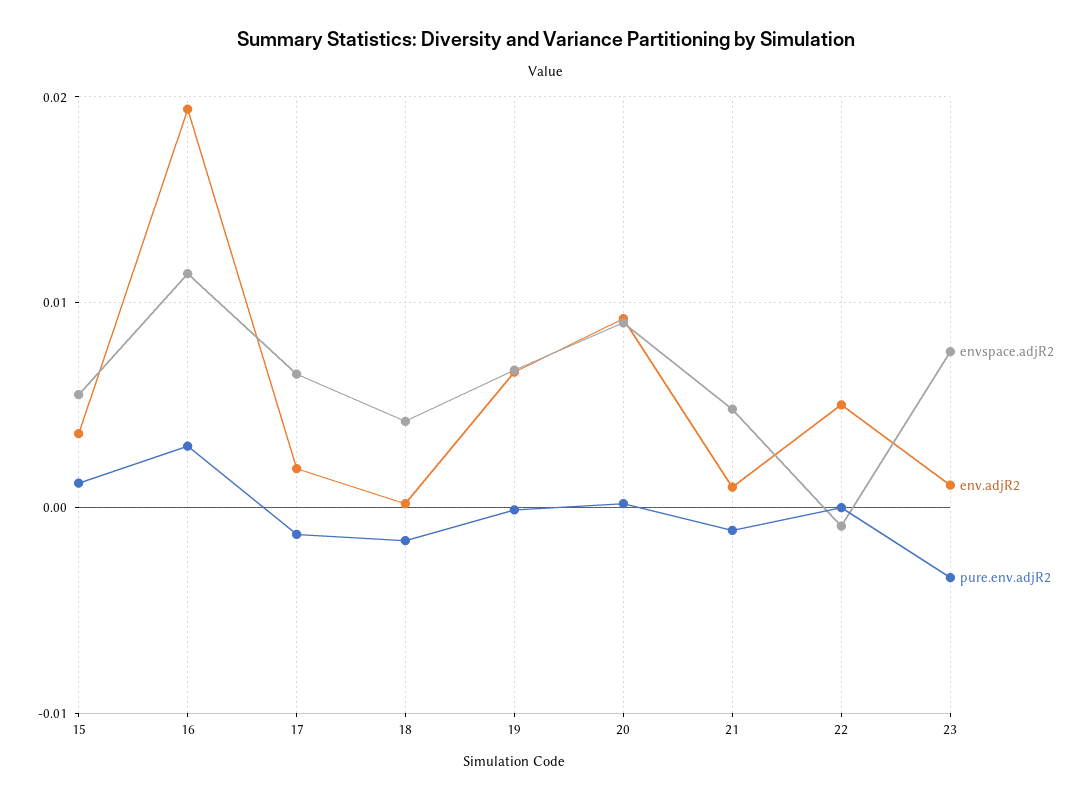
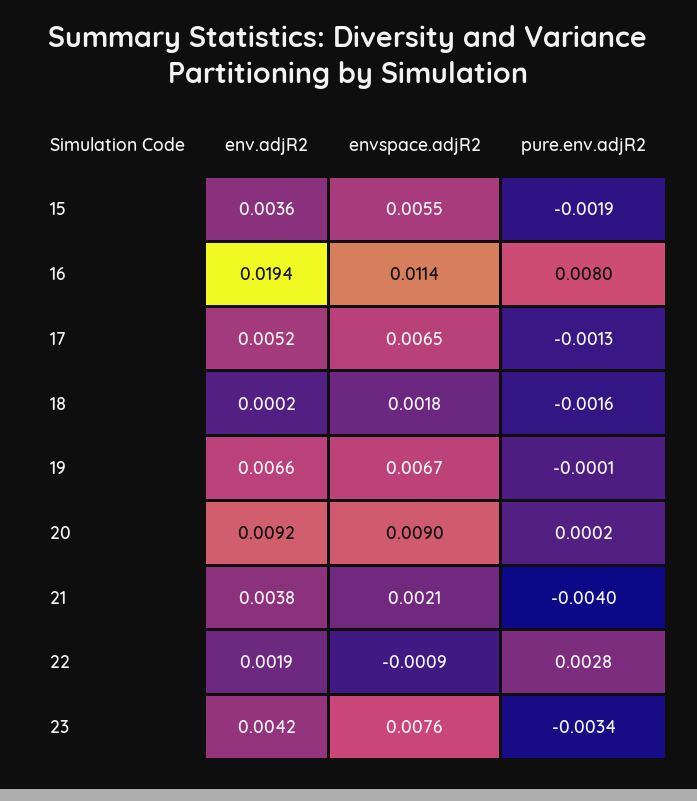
  {
    "envspace.adjR2": {
      "15": 0.0055,
      "16": 0.0114,
      "17": 0.0065,
-     "18": 0.004,
+     "18": 0.0018,
      "19": 0.0067,
      "20": 0.009,
-     "21": 0.005,
+     "21": 0.0021,
      "22": -0.0009,
      "23": 0.0076
    },
    "env.adjR2": {
      "15": 0.0036,
      "16": 0.0194,
-     "17": 0.002,
+     "17": 0.0052,
      "18": 0.0002,
      "19": 0.0066,
      "20": 0.0092,
-     "21": 0.001,
+     "21": 0.0038,
-     "22": 0.005,
+     "22": 0.0019,
-     "23": 0.001
+     "23": 0.0042
    },
    "pure.env.adjR2": {
-     "15": 0.001,
+     "15": -0.0019,
-     "16": 0.003,
+     "16": 0.008,
      "17": -0.0013,
      "18": -0.0016,
      "19": -0.0001,
      "20": 0.0002,
-     "21": -0.001,
+     "21": -0.004,
-     "22": 0,
+     "22": 0.0028,
      "23": -0.0034
    }
  }

